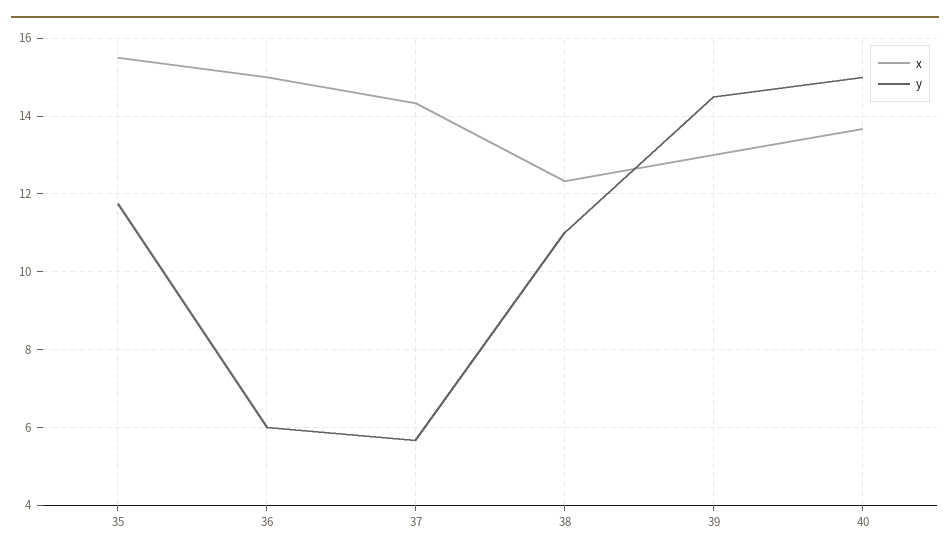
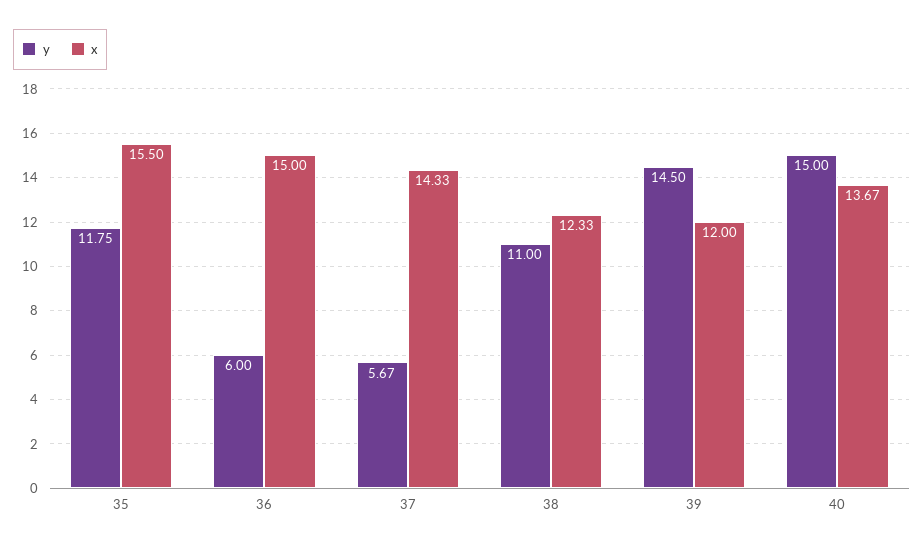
  {
    "x": {
      "35": 15.5,
      "36": 15,
      "37": 14.33,
      "38": 12.33,
-     "39": 13,
+     "39": 12,
      "40": 13.67
    },
    "y": {
      "35": 11.75,
      "36": 6,
      "37": 5.67,
      "38": 11,
      "39": 14.5,
      "40": 15
    }
  }

